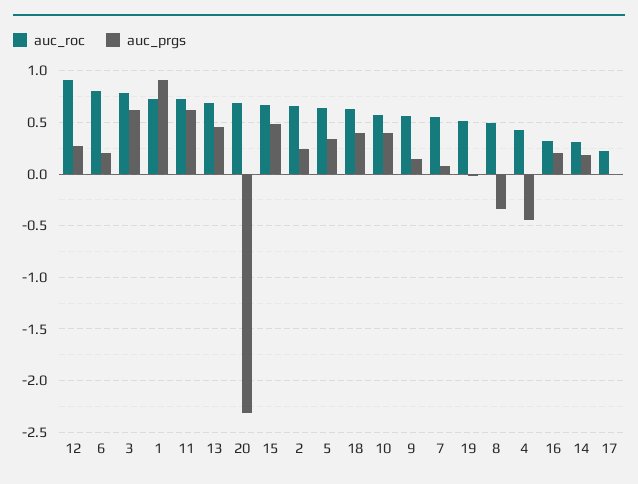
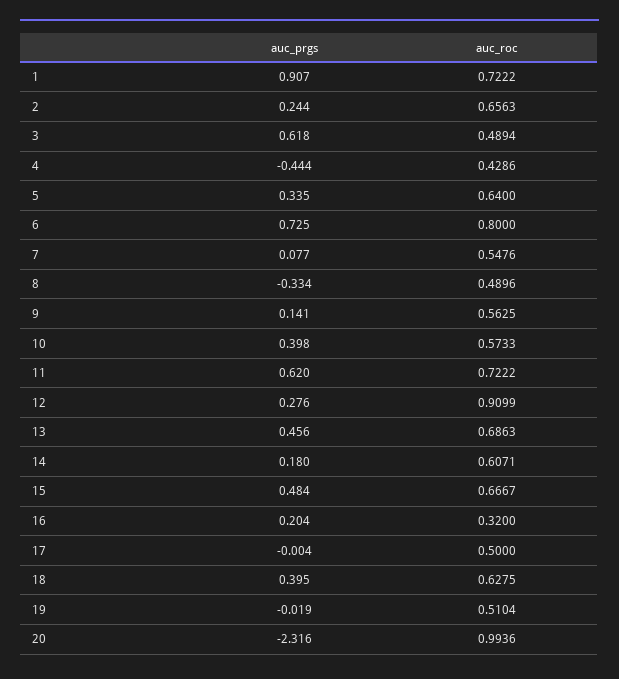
  {
    "auc_roc": {
      "12": 0.9099,
      "6": 0.8,
-     "3": 0.8,
+     "3": 0.4894,
      "1": 0.7222,
      "11": 0.7222,
      "13": 0.6863,
-     "20": 0.7,
+     "20": 0.9936,
      "15": 0.6667,
      "2": 0.6563,
      "5": 0.64,
      "18": 0.6275,
      "10": 0.5733,
      "9": 0.5625,
      "7": 0.5476,
      "19": 0.5104,
      "8": 0.4896,
      "4": 0.4286,
      "16": 0.32,
-     "14": 0.3,
+     "14": 0.6071,
-     "17": 0.2
+     "17": 0.5
    },
    "auc_prgs": {
      "12": 0.276,
-     "6": 0.2,
+     "6": 0.725,
      "3": 0.618,
      "1": 0.907,
      "11": 0.62,
      "13": 0.456,
      "20": -2.316,
      "15": 0.484,
      "2": 0.244,
      "5": 0.335,
      "18": 0.395,
      "10": 0.398,
      "9": 0.141,
      "7": 0.077,
      "19": -0.019,
      "8": -0.334,
      "4": -0.444,
      "16": 0.204,
      "14": 0.18,
      "17": -0.004
    }
  }

